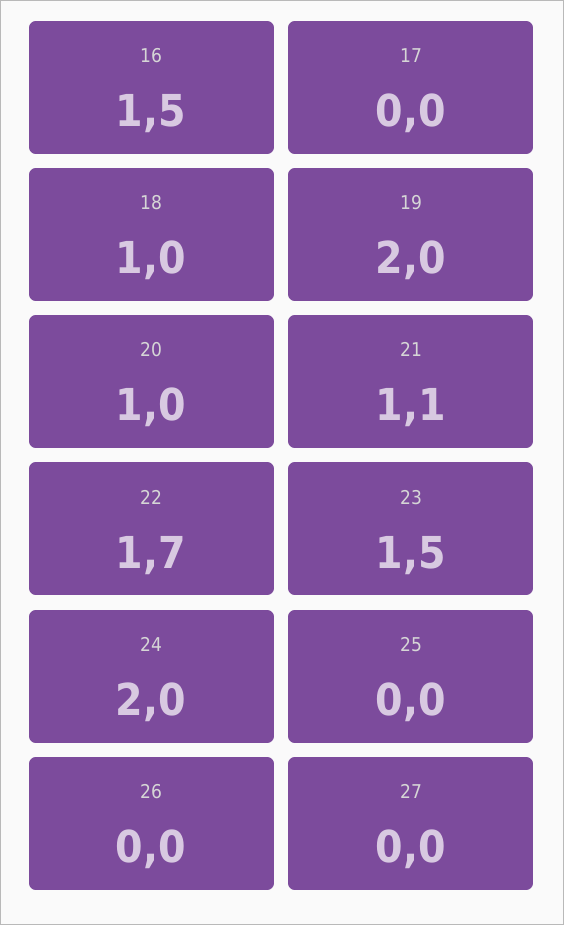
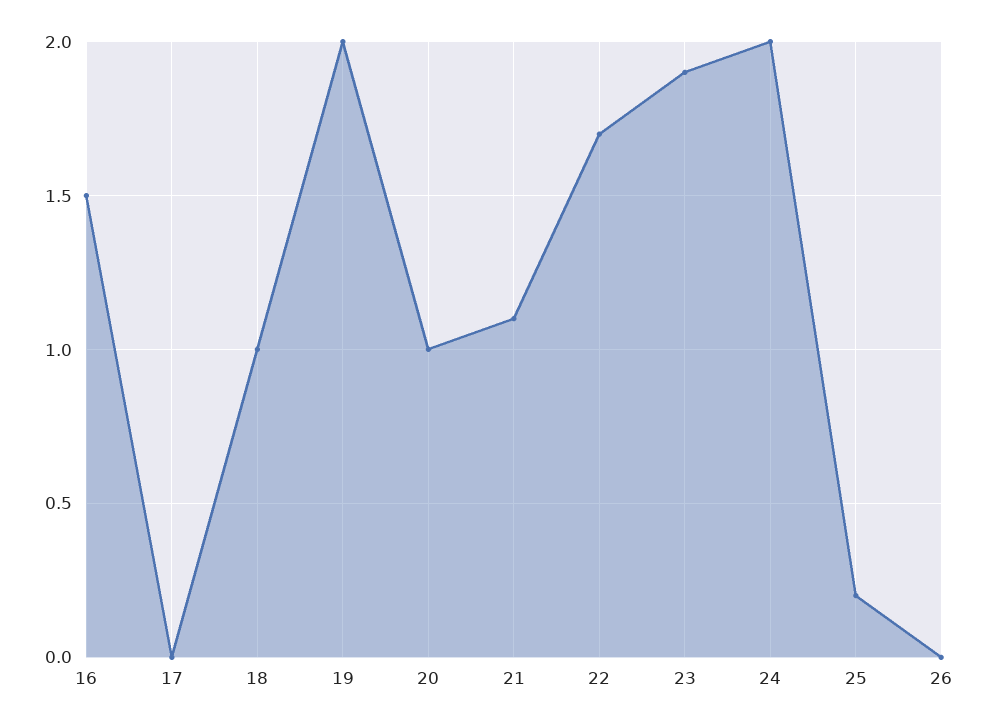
  {
    "16": 1.5,
    "17": 0,
    "18": 1,
    "19": 2,
    "20": 1,
    "21": 1.1,
    "22": 1.7,
-   "23": 1.5,
+   "23": 1.9,
    "24": 2,
-   "25": 0,
+   "25": 0.2,
-   "26": 0,
+   "26": 0
-   "27": 0
  }

